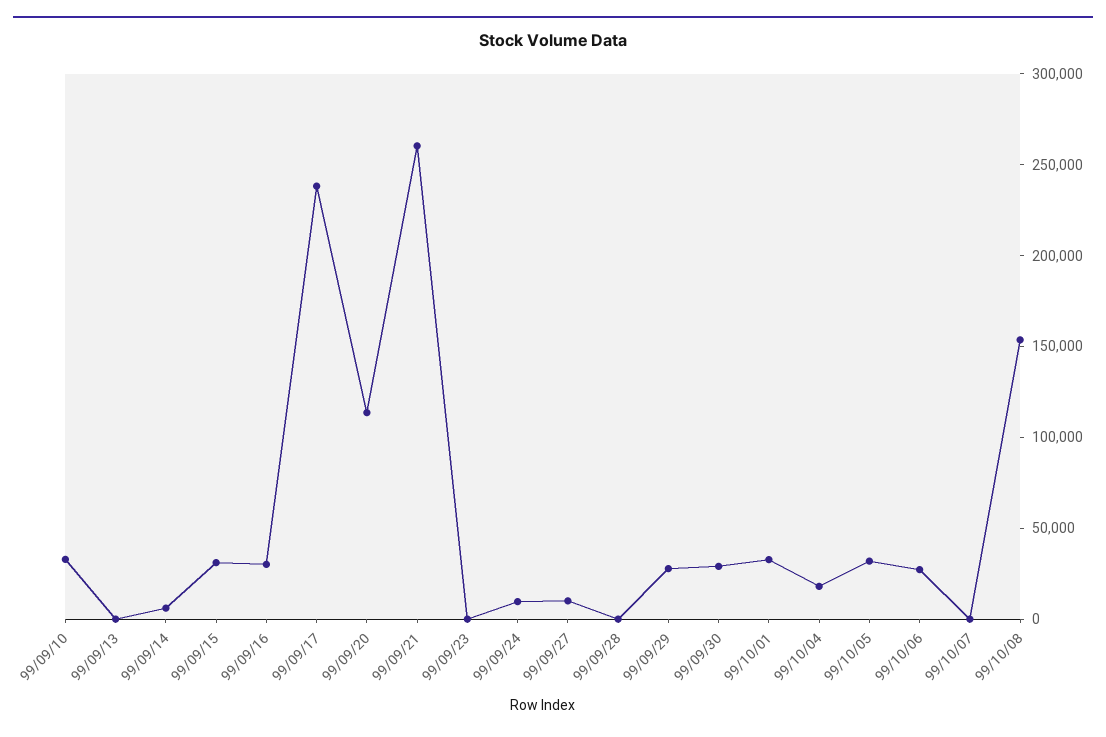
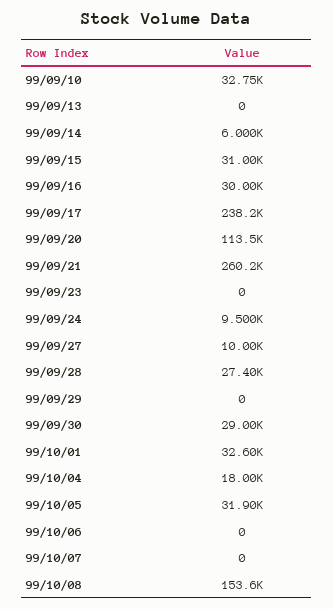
  {
    "99/09/10": 32750,
    "99/09/13": 0,
    "99/09/14": 6000,
    "99/09/15": 31000,
    "99/09/16": 30000,
    "99/09/17": 238200,
    "99/09/20": 113500,
    "99/09/21": 260200,
    "99/09/23": 0,
    "99/09/24": 9500,
    "99/09/27": 10000,
-   "99/09/28": 0,
+   "99/09/28": 27400,
-   "99/09/29": 30000,
+   "99/09/29": 0,
    "99/09/30": 29000,
    "99/10/01": 32600,
    "99/10/04": 18000,
    "99/10/05": 31900,
-   "99/10/06": 30000,
+   "99/10/06": 0,
    "99/10/07": 0,
    "99/10/08": 153600
  }

